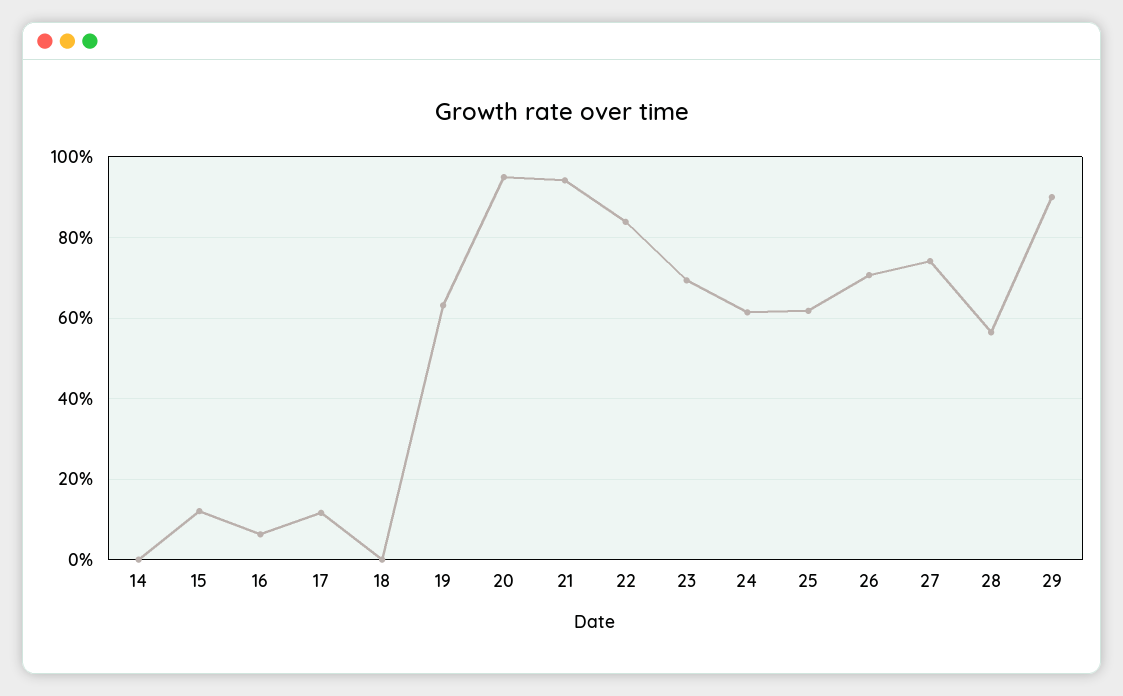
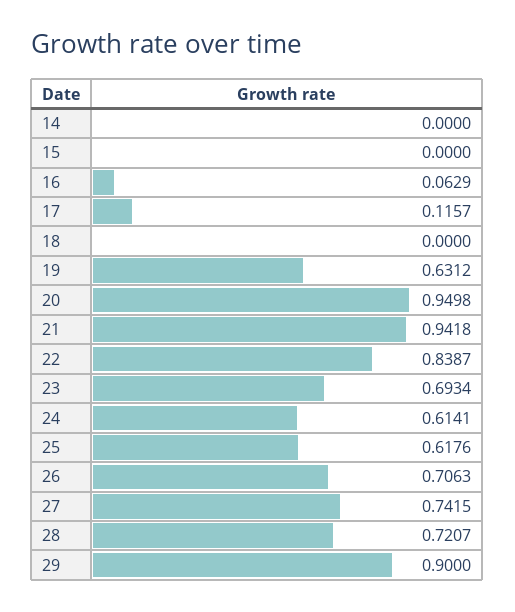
  {
    "14": 0,
-   "15": 0.12,
+   "15": 0,
    "16": 0.0629,
    "17": 0.1157,
    "18": 0,
    "19": 0.6312,
    "20": 0.9498,
    "21": 0.9418,
    "22": 0.8387,
    "23": 0.6934,
    "24": 0.6141,
    "25": 0.6176,
    "26": 0.7063,
    "27": 0.7415,
-   "28": 0.56,
+   "28": 0.7207,
    "29": 0.9
  }

